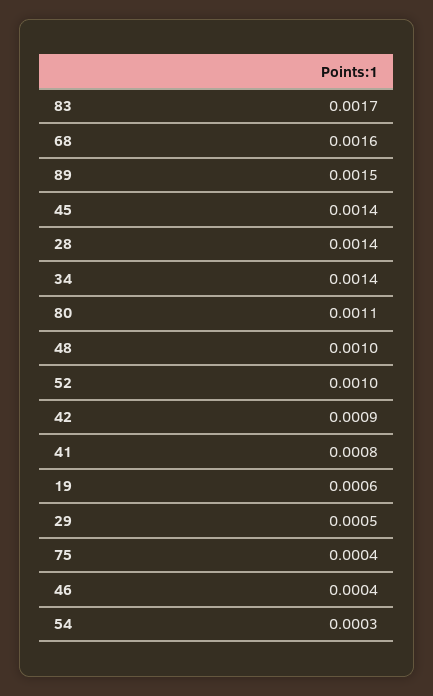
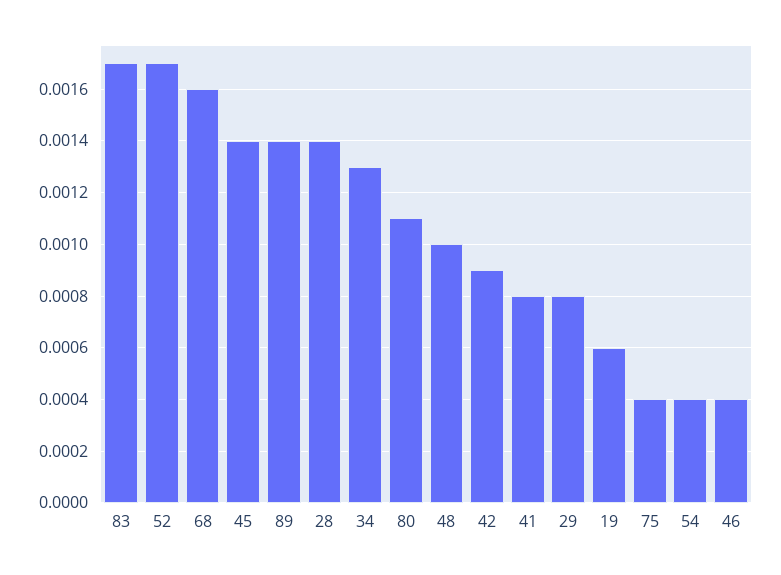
  {
    "83": 0.0017,
    "68": 0.0016,
-   "89": 0.0015,
+   "89": 0.0014,
    "45": 0.0014,
    "28": 0.0014,
-   "34": 0.0014,
+   "34": 0.0013,
    "80": 0.0011,
    "48": 0.001,
-   "52": 0.001,
+   "52": 0.0017,
    "42": 0.0009,
    "41": 0.0008,
    "19": 0.0006,
-   "29": 0.0005,
+   "29": 0.0008,
    "75": 0.0004,
    "46": 0.0004,
-   "54": 0.0003
+   "54": 0.0004
  }

